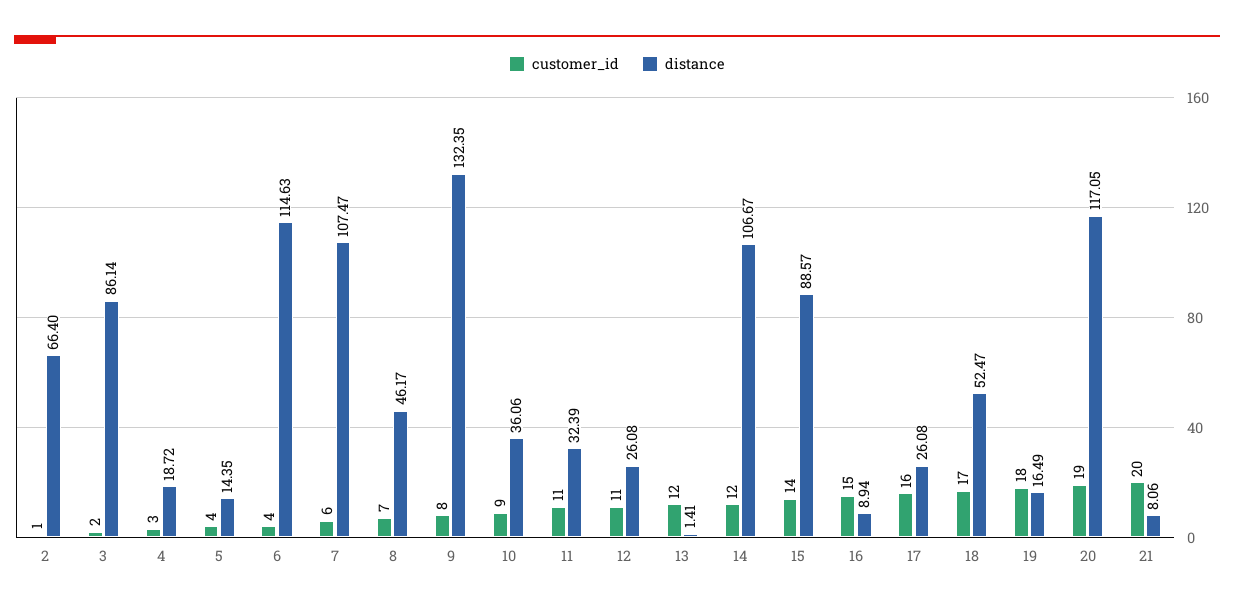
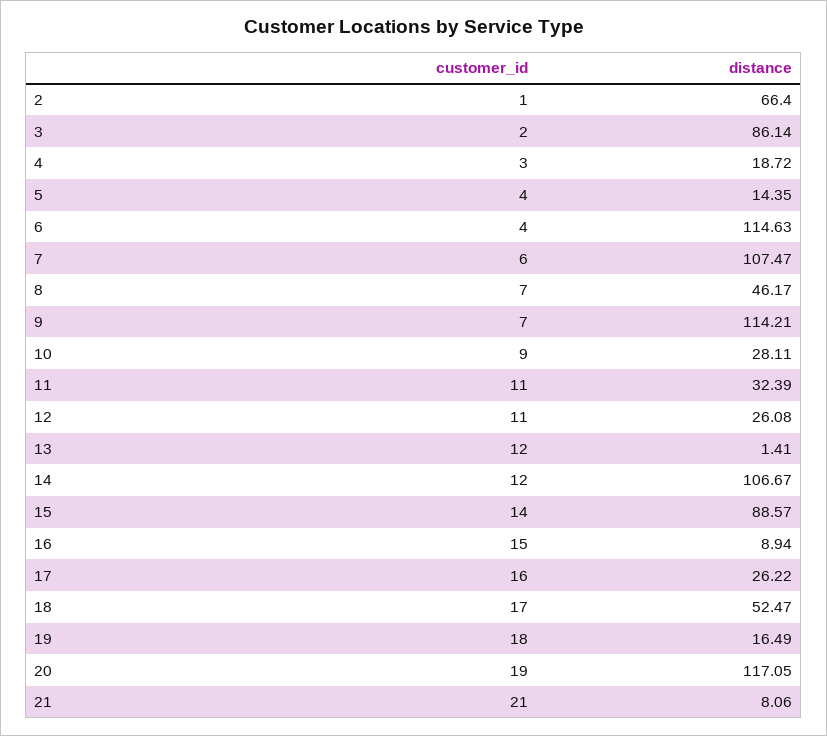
  {
    "customer_id": {
      "2": 1,
      "3": 2,
      "4": 3,
      "5": 4,
      "6": 4,
      "7": 6,
      "8": 7,
-     "9": 8,
+     "9": 7,
      "10": 9,
      "11": 11,
      "12": 11,
      "13": 12,
      "14": 12,
      "15": 14,
      "16": 15,
      "17": 16,
      "18": 17,
      "19": 18,
      "20": 19,
-     "21": 20
+     "21": 21
    },
    "distance": {
      "2": 66.4,
      "3": 86.14,
      "4": 18.72,
      "5": 14.35,
      "6": 114.63,
      "7": 107.47,
      "8": 46.17,
-     "9": 132.35,
+     "9": 114.21,
-     "10": 36.06,
+     "10": 28.11,
      "11": 32.39,
      "12": 26.08,
      "13": 1.41,
      "14": 106.67,
      "15": 88.57,
      "16": 8.94,
-     "17": 26.08,
+     "17": 26.22,
      "18": 52.47,
      "19": 16.49,
      "20": 117.05,
      "21": 8.06
    }
  }

